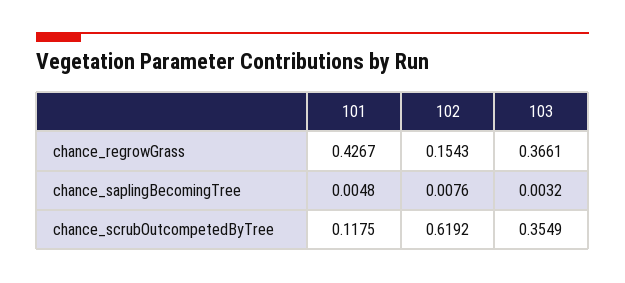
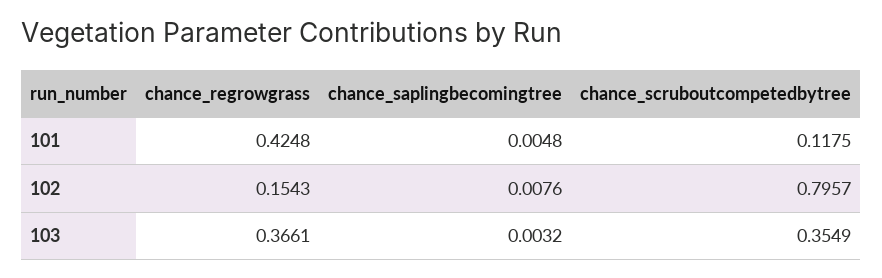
  {
    "101": {
-     "chance_regrowGrass": 0.4267,
+     "chance_regrowGrass": 0.4248,
      "chance_saplingBecomingTree": 0.0048,
      "chance_scrubOutcompetedByTree": 0.1175
    },
    "102": {
      "chance_regrowGrass": 0.1543,
      "chance_saplingBecomingTree": 0.0076,
-     "chance_scrubOutcompetedByTree": 0.6192
+     "chance_scrubOutcompetedByTree": 0.7957
    },
    "103": {
      "chance_regrowGrass": 0.3661,
      "chance_saplingBecomingTree": 0.0032,
      "chance_scrubOutcompetedByTree": 0.3549
    }
  }

